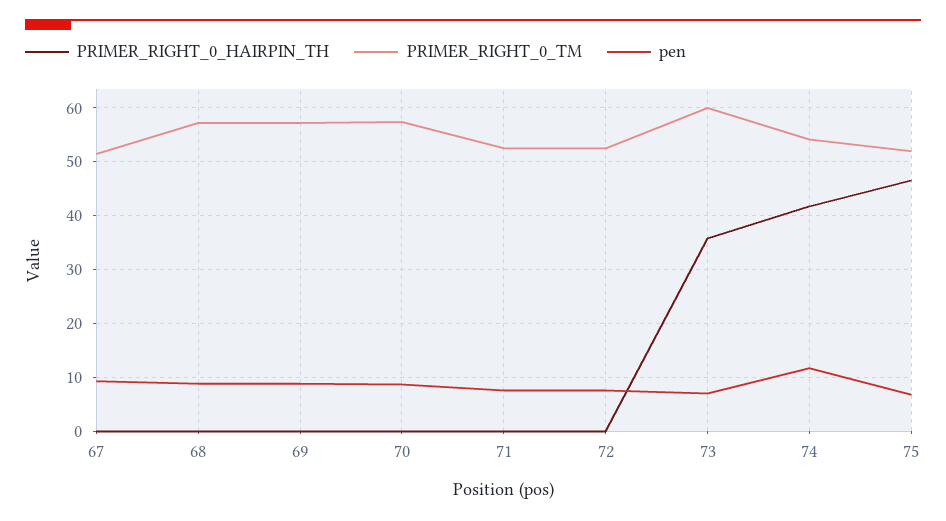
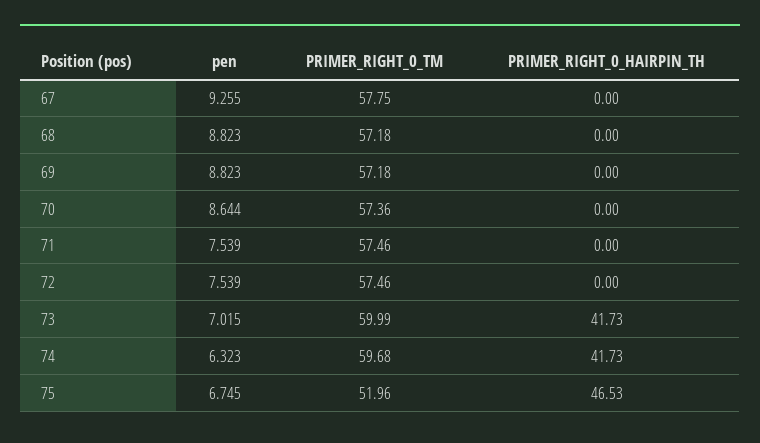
  {
    "PRIMER_RIGHT_0_HAIRPIN_TH": {
      "67": 0,
      "68": 0,
      "69": 0,
      "70": 0,
      "71": 0,
      "72": 0,
-     "73": 36,
+     "73": 41.73,
      "74": 41.73,
      "75": 46.53
    },
    "PRIMER_RIGHT_0_TM": {
-     "67": 52,
+     "67": 57.75,
      "68": 57.18,
      "69": 57.18,
      "70": 57.36,
-     "71": 52,
+     "71": 57.46,
-     "72": 52,
+     "72": 57.46,
      "73": 59.99,
-     "74": 54,
+     "74": 59.68,
      "75": 51.96
    },
    "pen": {
      "67": 9.255,
      "68": 8.823,
      "69": 8.823,
      "70": 8.644,
      "71": 7.539,
      "72": 7.539,
      "73": 7.015,
-     "74": 12,
+     "74": 6.323,
      "75": 6.745
    }
  }

